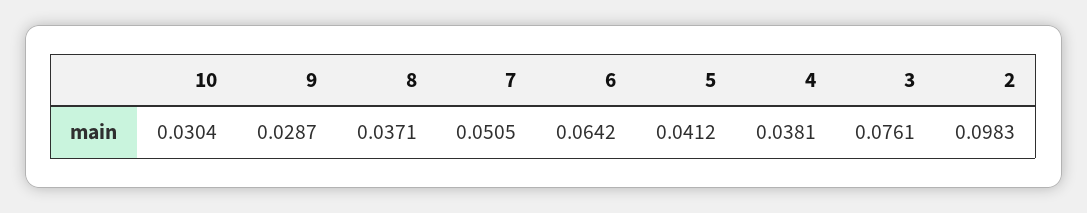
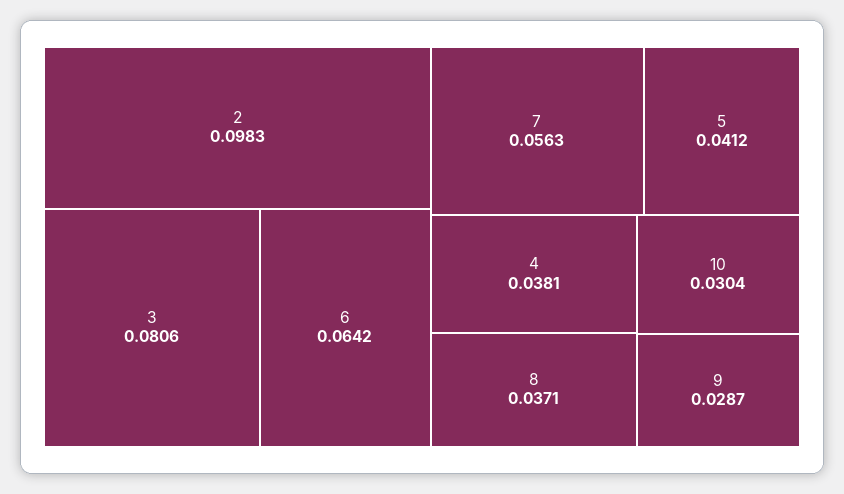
  {
    "10": 0.0304,
    "9": 0.0287,
    "8": 0.0371,
-   "7": 0.0505,
+   "7": 0.0563,
    "6": 0.0642,
    "5": 0.0412,
    "4": 0.0381,
-   "3": 0.0761,
+   "3": 0.0806,
    "2": 0.0983
  }

